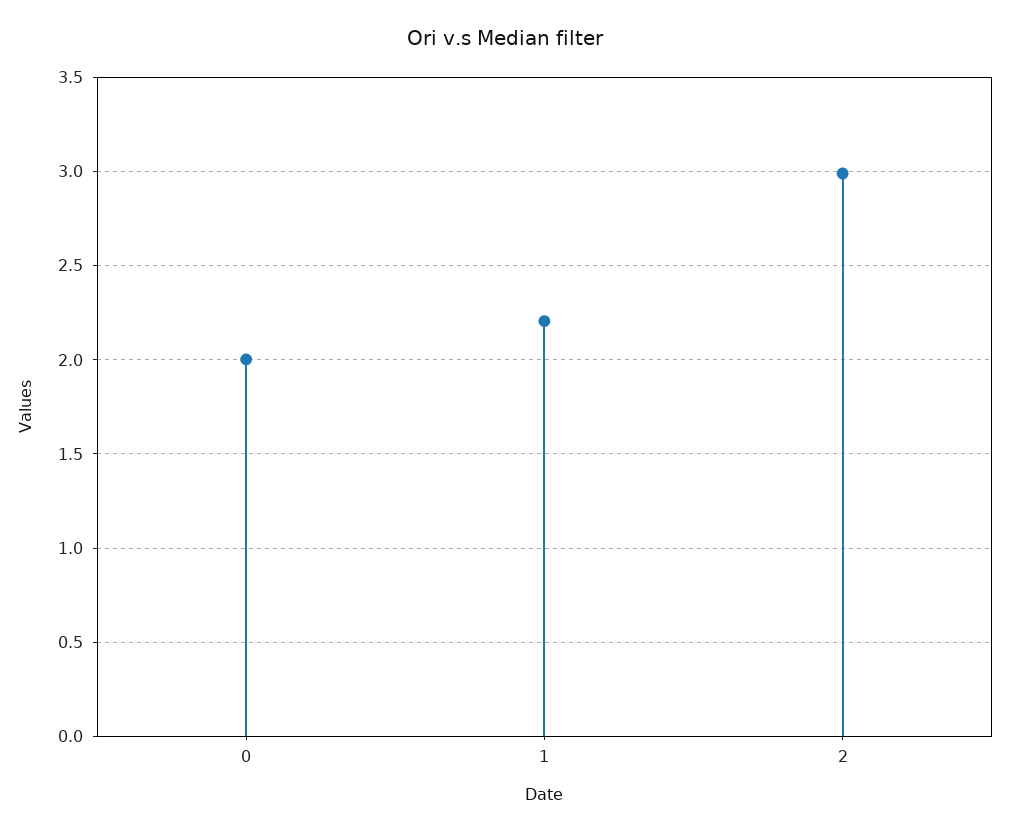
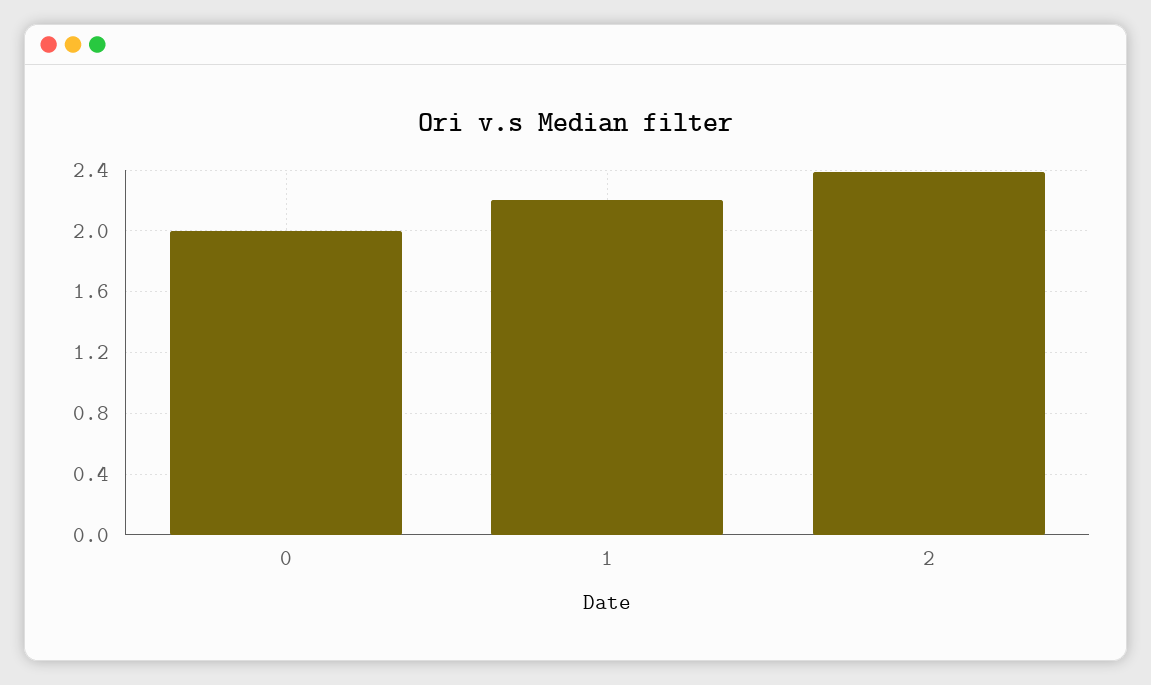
  {
    "0": 2,
    "1": 2.2,
-   "2": 3
+   "2": 2.4
  }

